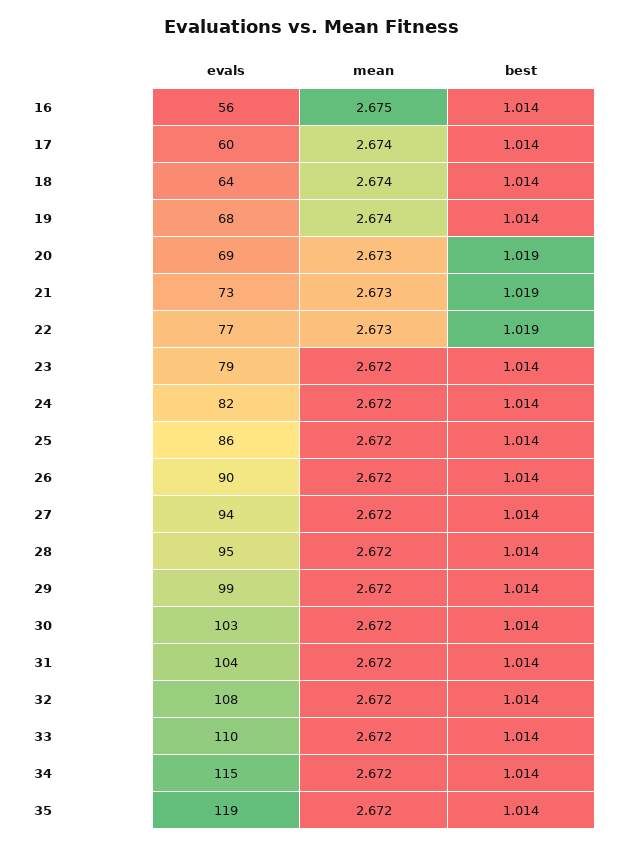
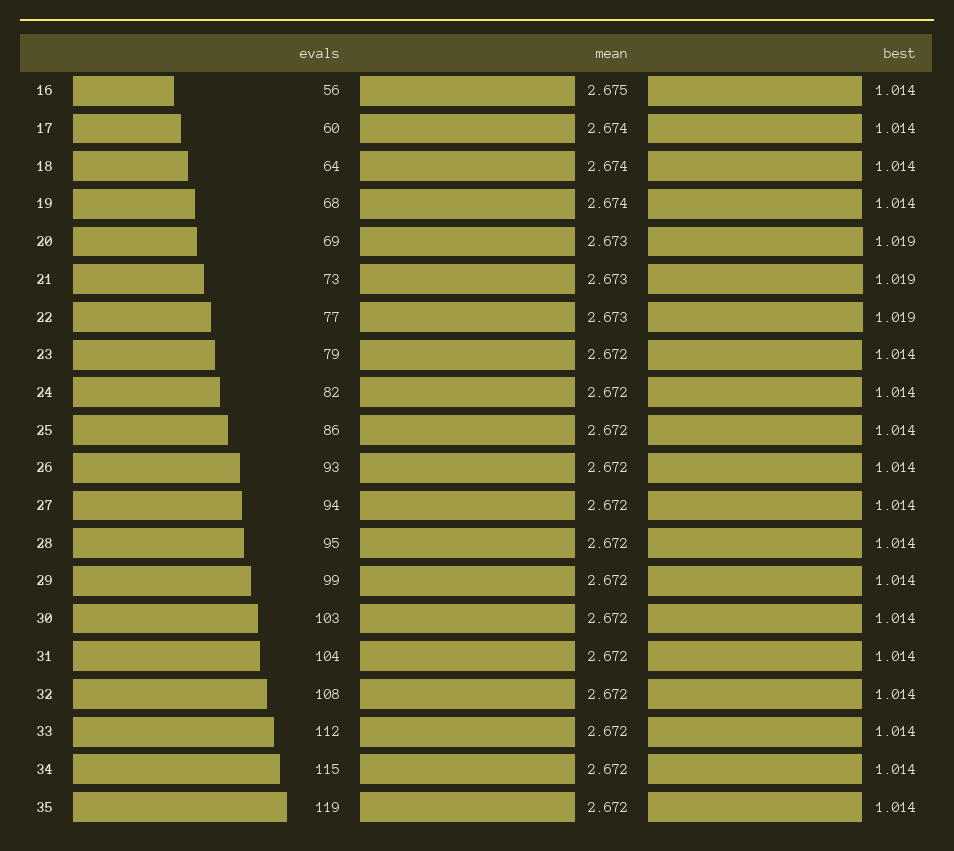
  {
    "evals": {
      "16": 56,
      "17": 60,
      "18": 64,
      "19": 68,
      "20": 69,
      "21": 73,
      "22": 77,
      "23": 79,
      "24": 82,
      "25": 86,
-     "26": 90,
+     "26": 93,
      "27": 94,
      "28": 95,
      "29": 99,
      "30": 103,
      "31": 104,
      "32": 108,
-     "33": 110,
+     "33": 112,
      "34": 115,
      "35": 119
    },
    "mean": {
      "16": 2.675,
      "17": 2.674,
      "18": 2.674,
      "19": 2.674,
      "20": 2.673,
      "21": 2.673,
      "22": 2.673,
      "23": 2.672,
      "24": 2.672,
      "25": 2.672,
      "26": 2.672,
      "27": 2.672,
      "28": 2.672,
      "29": 2.672,
      "30": 2.672,
      "31": 2.672,
      "32": 2.672,
      "33": 2.672,
      "34": 2.672,
      "35": 2.672
    },
    "best": {
      "16": 1.014,
      "17": 1.014,
      "18": 1.014,
      "19": 1.014,
      "20": 1.019,
      "21": 1.019,
      "22": 1.019,
      "23": 1.014,
      "24": 1.014,
      "25": 1.014,
      "26": 1.014,
      "27": 1.014,
      "28": 1.014,
      "29": 1.014,
      "30": 1.014,
      "31": 1.014,
      "32": 1.014,
      "33": 1.014,
      "34": 1.014,
      "35": 1.014
    }
  }

